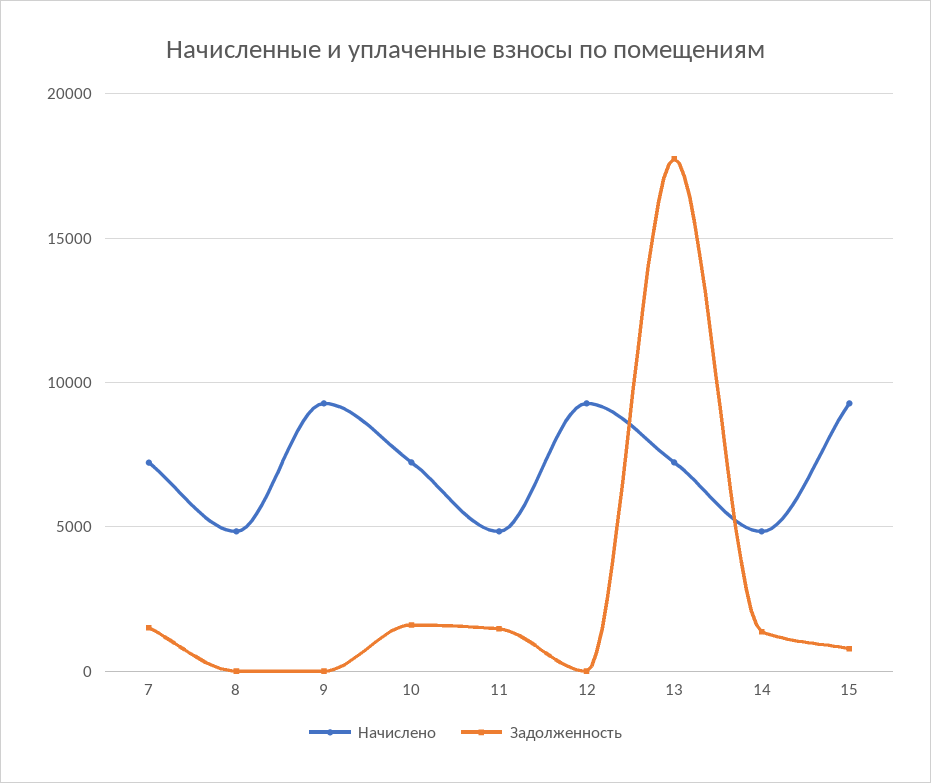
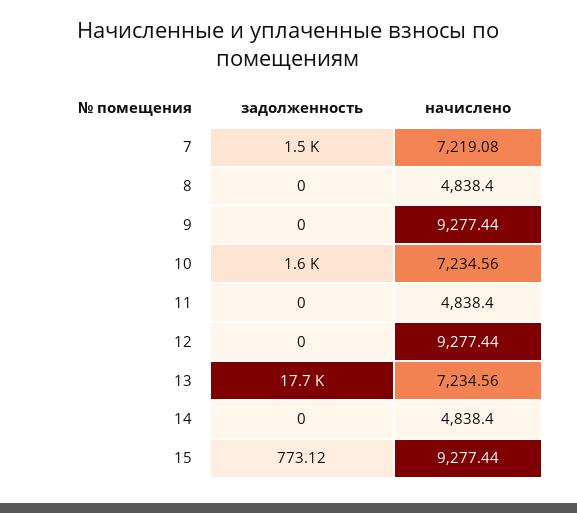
  {
    "Начислено": {
      "7": 7219.08,
      "8": 4838.4,
      "9": 9277.44,
      "10": 7234.56,
      "11": 4838.4,
      "12": 9277.44,
      "13": 7234.56,
      "14": 4838.4,
      "15": 9277.44
    },
    "Задолженность": {
      "7": 1500,
      "8": 0,
      "9": 0,
      "10": 1600,
-     "11": 1500,
+     "11": 0,
      "12": 0,
      "13": 17700,
-     "14": 1500,
+     "14": 0,
      "15": 773.12
    }
  }

